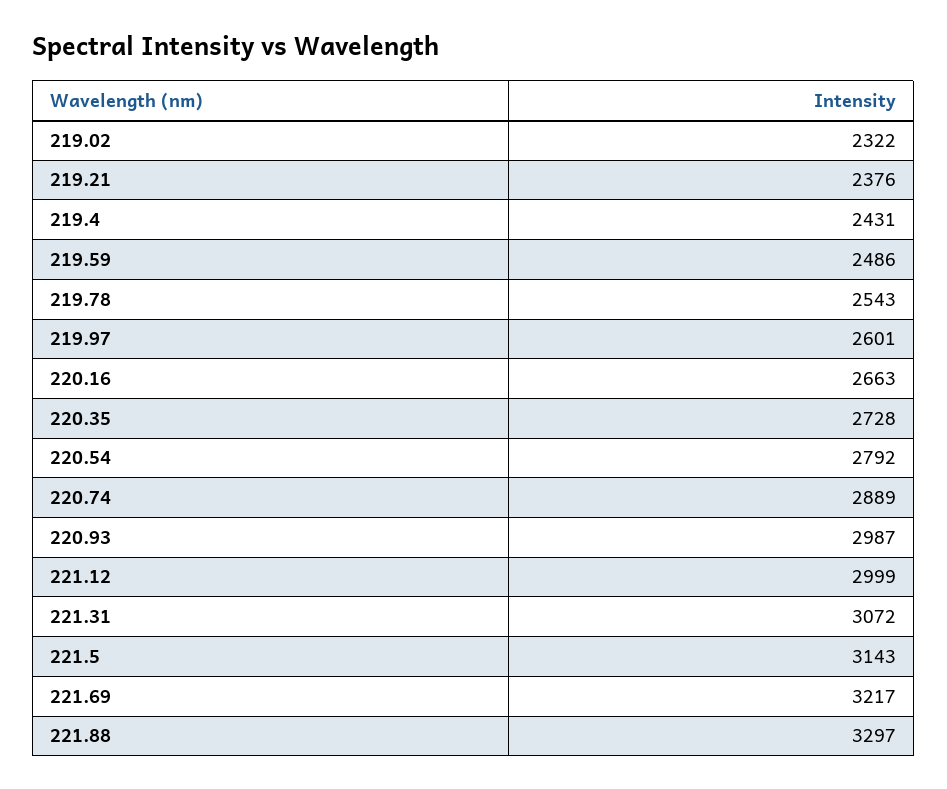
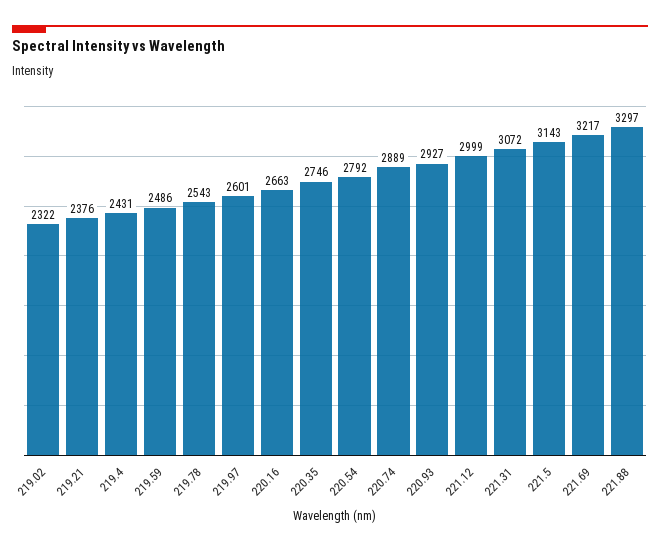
  {
    "219.02": 2322,
    "219.21": 2376,
    "219.4": 2431,
    "219.59": 2486,
    "219.78": 2543,
    "219.97": 2601,
    "220.16": 2663,
-   "220.35": 2728,
+   "220.35": 2746,
    "220.54": 2792,
    "220.74": 2889,
-   "220.93": 2987,
+   "220.93": 2927,
    "221.12": 2999,
    "221.31": 3072,
    "221.5": 3143,
    "221.69": 3217,
    "221.88": 3297
  }

